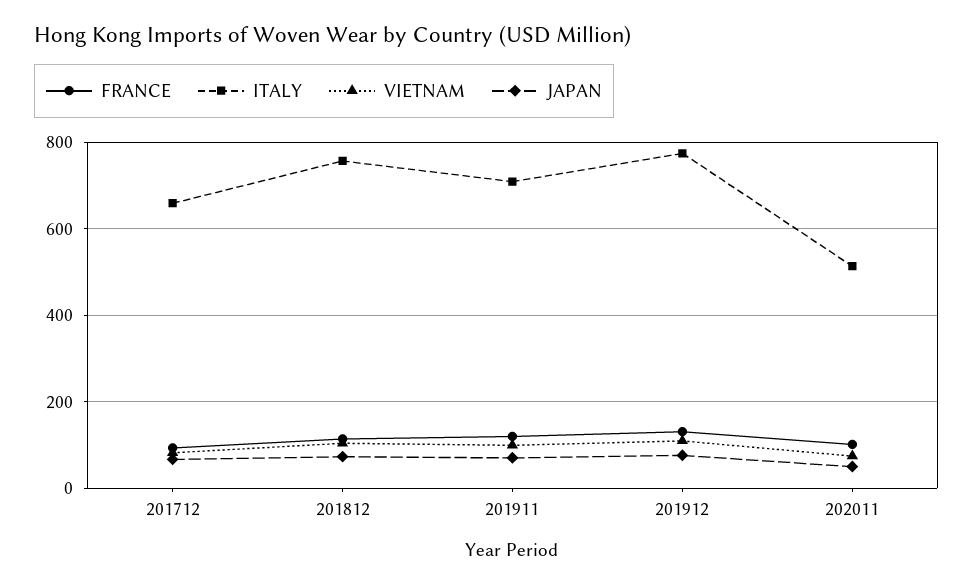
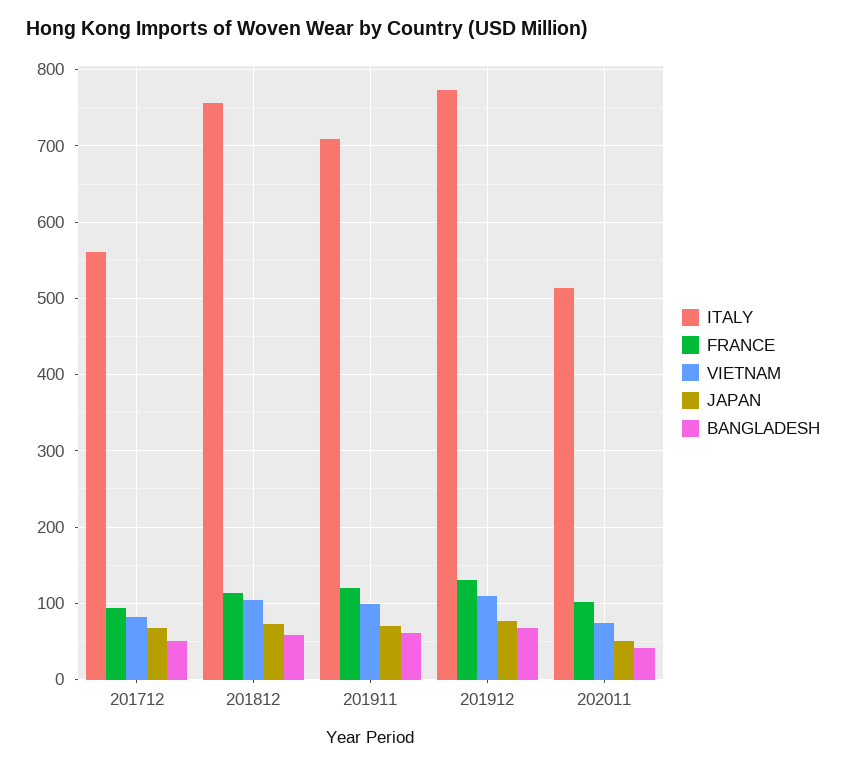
  {
    "FRANCE": {
      "201712": 90,
      "201812": 110,
      "201911": 120,
      "201912": 130,
      "202011": 100
    },
    "ITALY": {
-     "201712": 660,
+     "201712": 560,
      "201812": 760,
      "201911": 710,
      "201912": 770,
      "202011": 510
    },
    "VIETNAM": {
      "201712": 80,
      "201812": 100,
      "201911": 100,
      "201912": 110,
      "202011": 70
    },
    "JAPAN": {
      "201712": 70,
      "201812": 70,
      "201911": 70,
      "201912": 80,
      "202011": 50
-   }
+   },
+   "BANGLADESH": {
+     "201712": 50,
+     "201812": 60,
+     "201911": 60,
+     "201912": 70,
+     "202011": 40
+   }
  }

